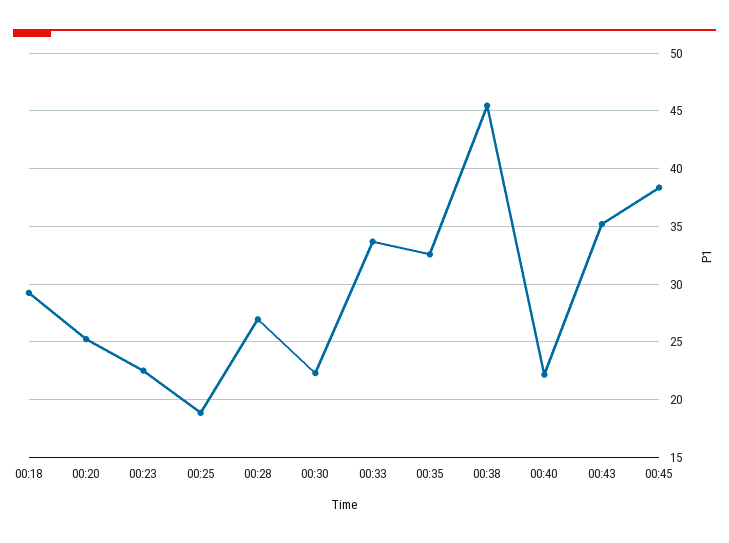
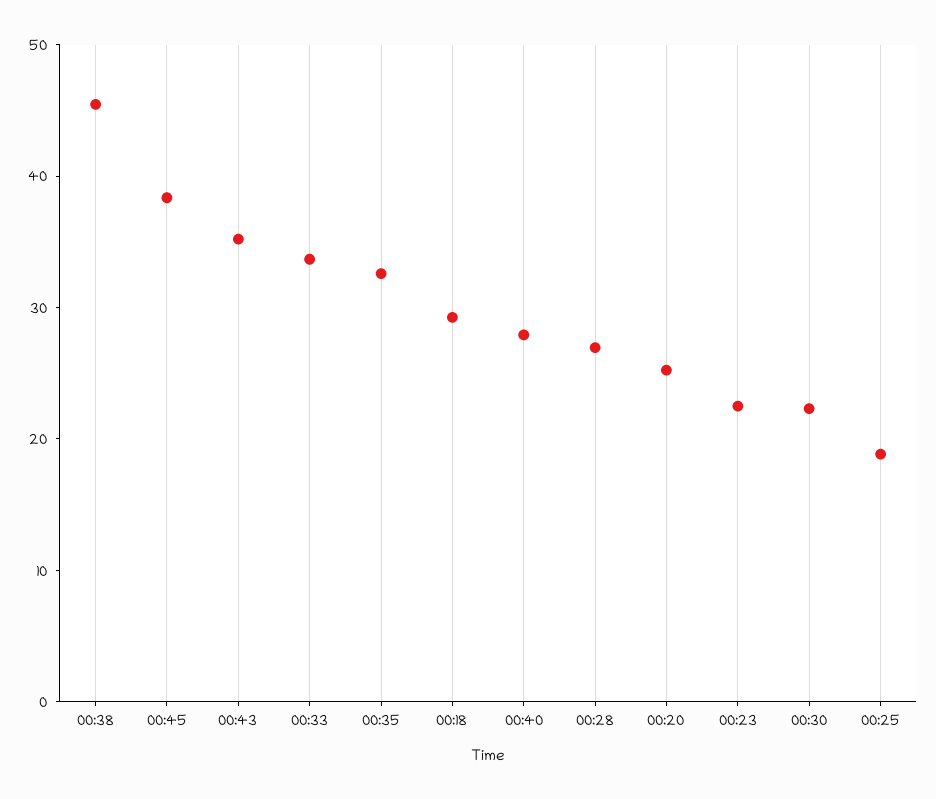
  {
    "00:18": 29,
    "00:20": 25,
    "00:23": 23,
    "00:25": 19,
    "00:28": 27,
    "00:30": 22,
    "00:33": 34,
    "00:35": 33,
    "00:38": 45,
-   "00:40": 22,
+   "00:40": 28,
    "00:43": 35,
    "00:45": 38
  }

